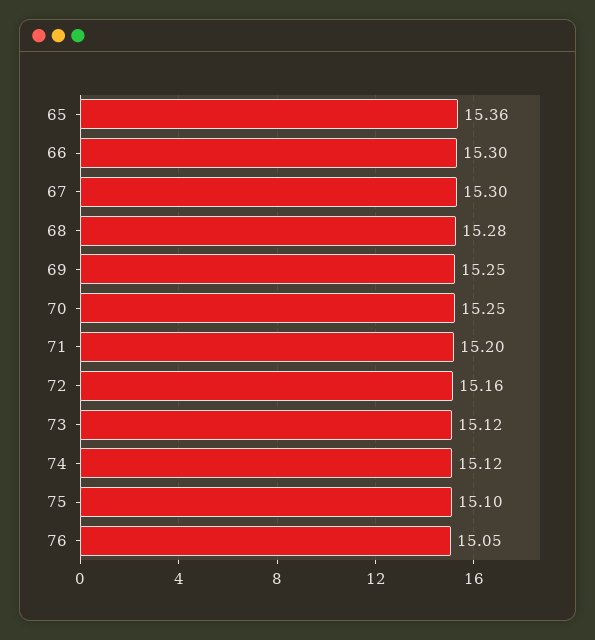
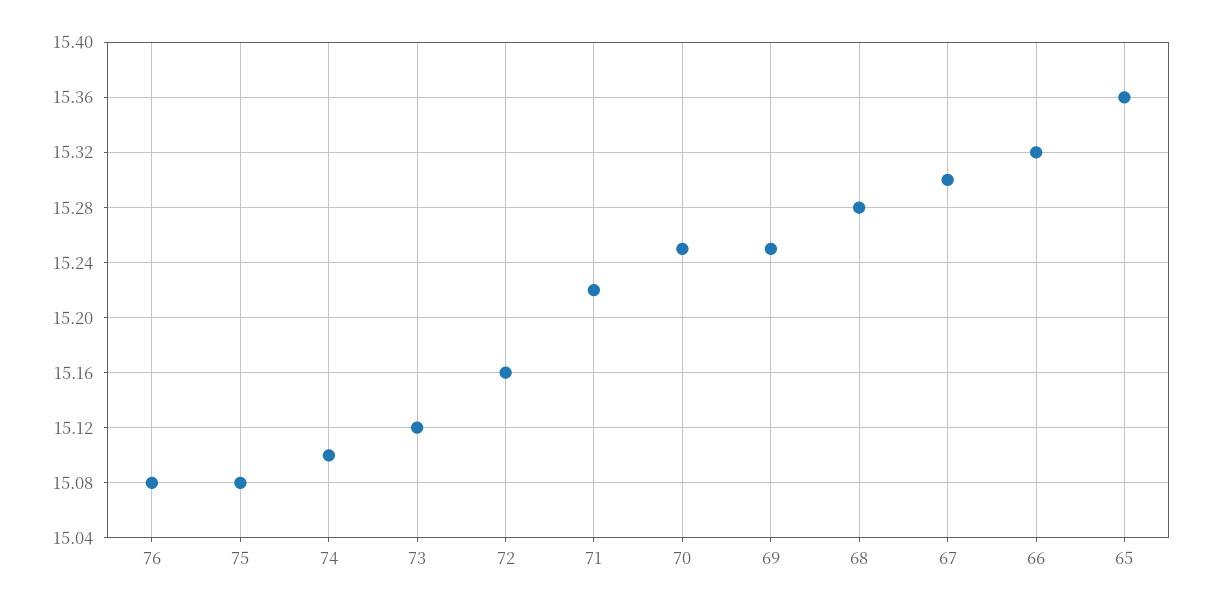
  {
    "65": 15.36,
-   "66": 15.3,
+   "66": 15.32,
    "67": 15.3,
    "68": 15.28,
    "69": 15.25,
    "70": 15.25,
-   "71": 15.2,
+   "71": 15.22,
    "72": 15.16,
    "73": 15.12,
-   "74": 15.12,
+   "74": 15.1,
-   "75": 15.1,
+   "75": 15.08,
-   "76": 15.05
+   "76": 15.08
  }

